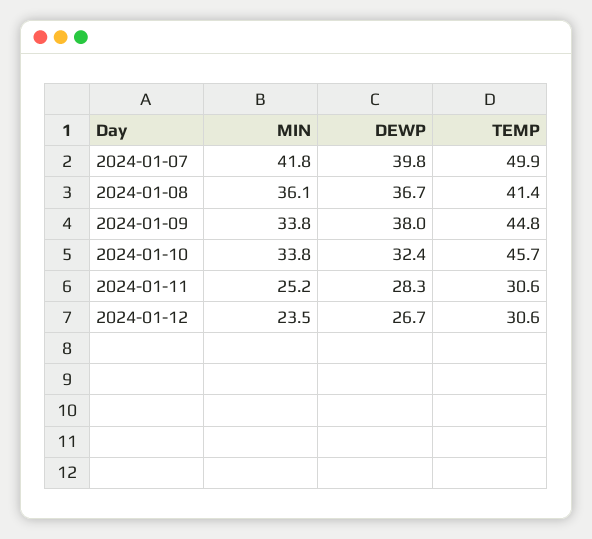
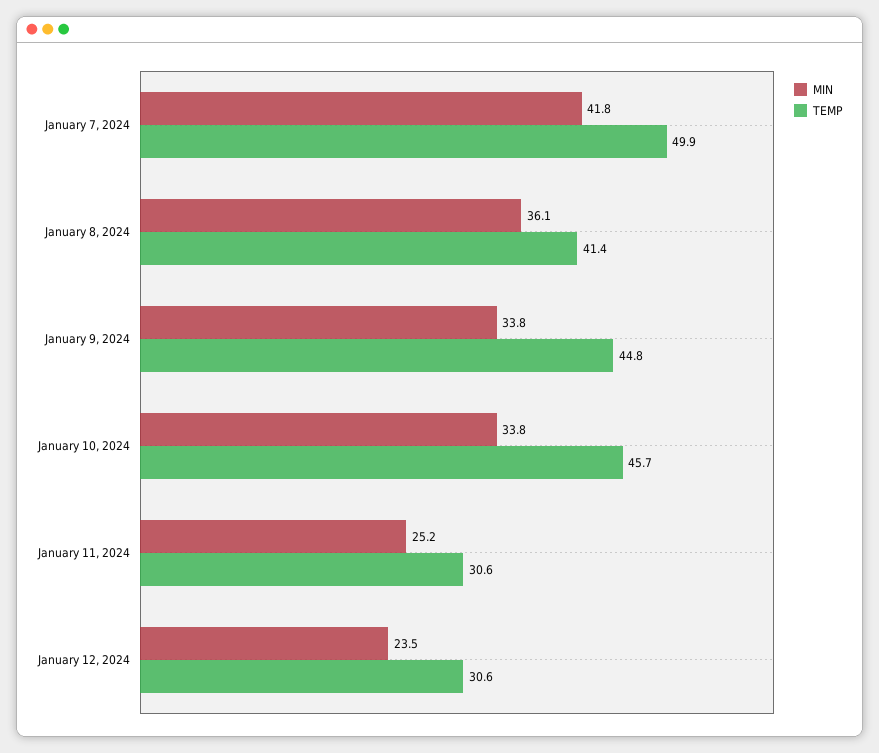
  {
    "MIN": {
      "2024-01-07": 41.8,
      "2024-01-08": 36.1,
      "2024-01-09": 33.8,
      "2024-01-10": 33.8,
      "2024-01-11": 25.2,
      "2024-01-12": 23.5
    },
-   "DEWP": {
-     "2024-01-07": 39.8,
-     "2024-01-08": 36.7,
-     "2024-01-09": 38,
-     "2024-01-10": 32.4,
-     "2024-01-11": 28.3,
-     "2024-01-12": 26.7
-   },
    "TEMP": {
      "2024-01-07": 49.9,
      "2024-01-08": 41.4,
      "2024-01-09": 44.8,
      "2024-01-10": 45.7,
      "2024-01-11": 30.6,
      "2024-01-12": 30.6
    }
  }

